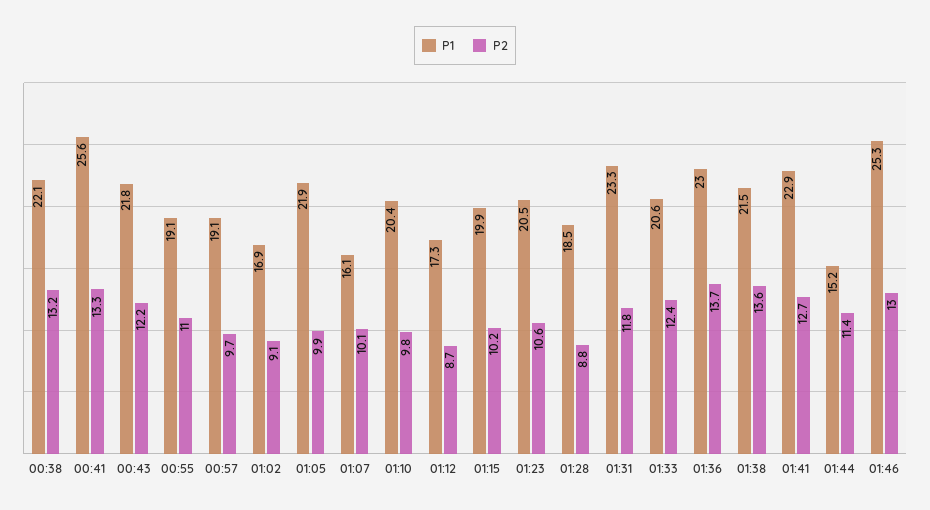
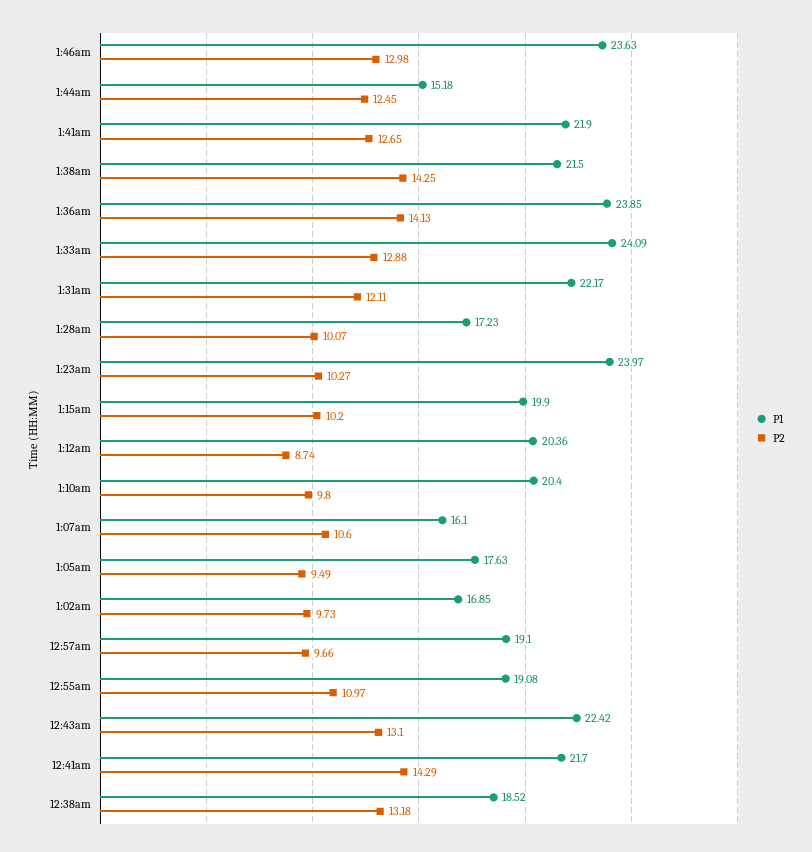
  {
    "P1": {
-     "00:38": 22.1,
+     "00:38": 18.52,
-     "00:41": 25.6,
+     "00:41": 21.7,
-     "00:43": 21.8,
+     "00:43": 22.42,
      "00:55": 19.08,
      "00:57": 19.1,
      "01:02": 16.85,
-     "01:05": 21.9,
+     "01:05": 17.63,
      "01:07": 16.1,
      "01:10": 20.4,
-     "01:12": 17.3,
+     "01:12": 20.36,
      "01:15": 19.9,
-     "01:23": 20.5,
+     "01:23": 23.97,
-     "01:28": 18.5,
+     "01:28": 17.23,
-     "01:31": 23.3,
+     "01:31": 22.17,
-     "01:33": 20.6,
+     "01:33": 24.09,
-     "01:36": 23,
+     "01:36": 23.85,
      "01:38": 21.5,
-     "01:41": 22.9,
+     "01:41": 21.9,
      "01:44": 15.18,
-     "01:46": 25.3
+     "01:46": 23.63
    },
    "P2": {
      "00:38": 13.18,
-     "00:41": 13.3,
+     "00:41": 14.29,
-     "00:43": 12.2,
+     "00:43": 13.1,
      "00:55": 10.97,
      "00:57": 9.66,
-     "01:02": 9.1,
+     "01:02": 9.73,
-     "01:05": 9.9,
+     "01:05": 9.49,
-     "01:07": 10.1,
+     "01:07": 10.6,
      "01:10": 9.8,
      "01:12": 8.74,
      "01:15": 10.2,
-     "01:23": 10.6,
+     "01:23": 10.27,
-     "01:28": 8.8,
+     "01:28": 10.07,
-     "01:31": 11.8,
+     "01:31": 12.11,
-     "01:33": 12.4,
+     "01:33": 12.88,
-     "01:36": 13.7,
+     "01:36": 14.13,
-     "01:38": 13.6,
+     "01:38": 14.25,
      "01:41": 12.65,
-     "01:44": 11.4,
+     "01:44": 12.45,
      "01:46": 12.98
    }
  }

